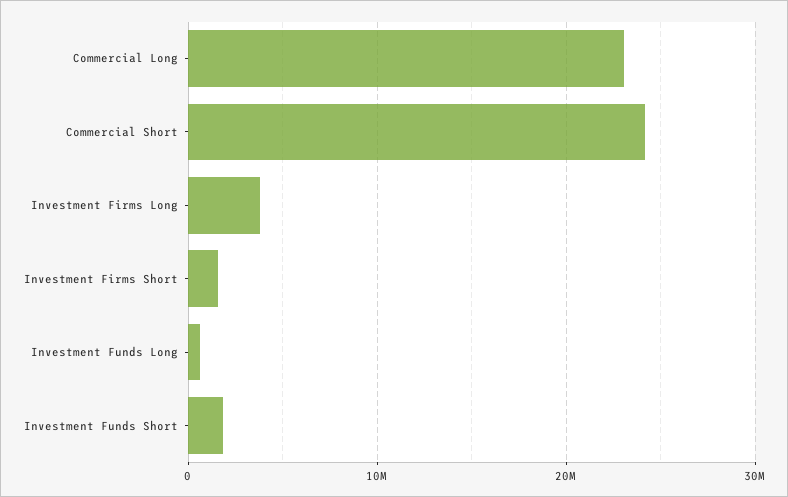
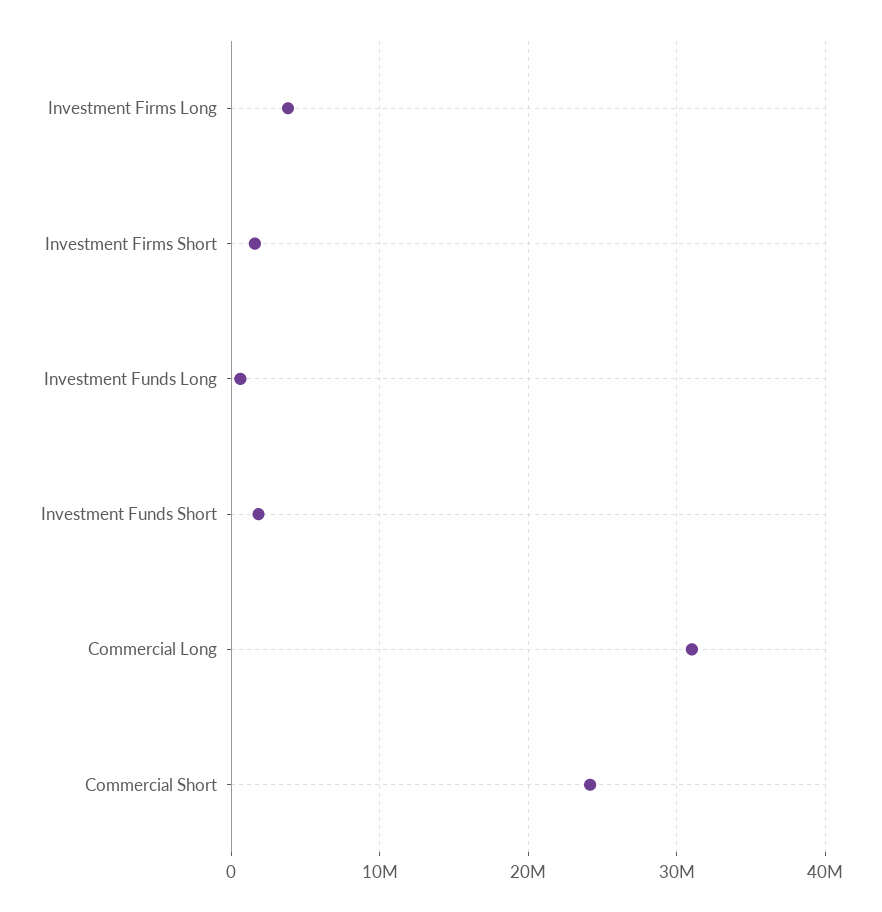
  {
-   "Commercial Long": 23000000,
+   "Commercial Long": 31000000,
    "Commercial Short": 24000000,
    "Investment Firms Long": 4000000,
    "Investment Firms Short": 2000000,
    "Investment Funds Long": 1000000,
    "Investment Funds Short": 2000000
  }

